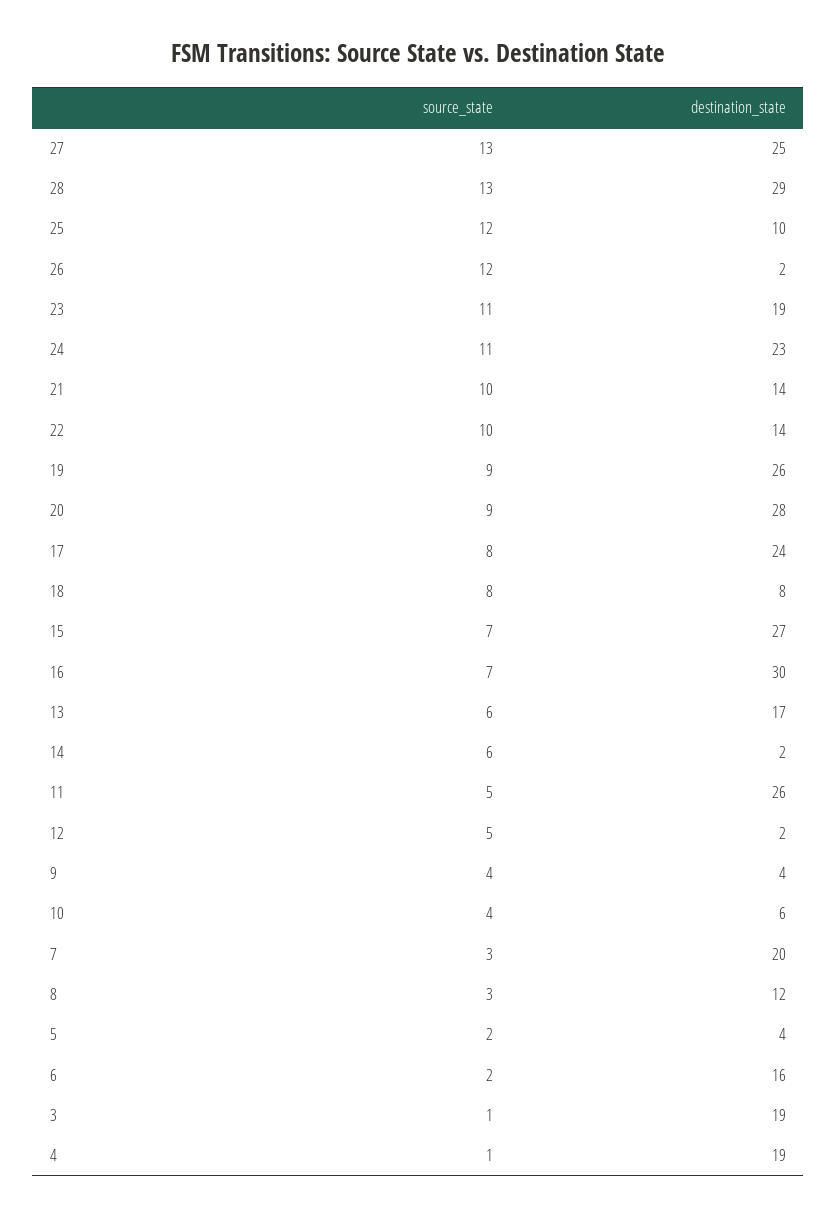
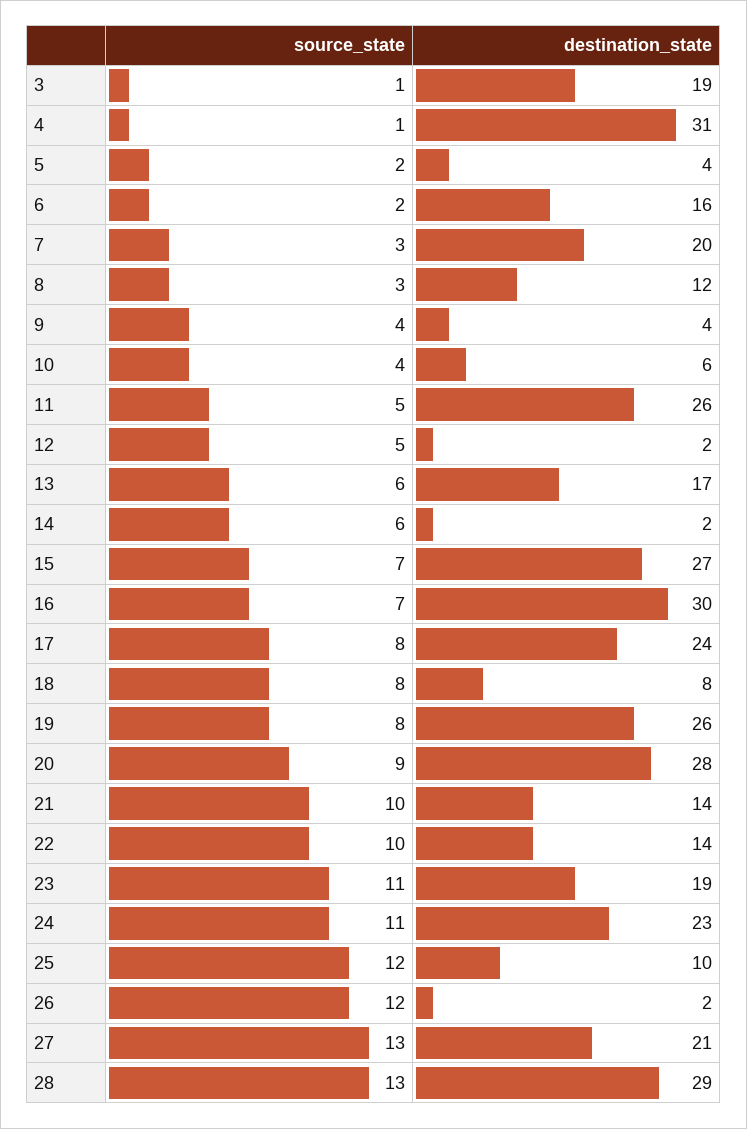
  {
    "source_state": {
      "27": 13,
      "28": 13,
      "25": 12,
      "26": 12,
      "23": 11,
      "24": 11,
      "21": 10,
      "22": 10,
-     "19": 9,
+     "19": 8,
      "20": 9,
      "17": 8,
      "18": 8,
      "15": 7,
      "16": 7,
      "13": 6,
      "14": 6,
      "11": 5,
      "12": 5,
      "9": 4,
      "10": 4,
      "7": 3,
      "8": 3,
      "5": 2,
      "6": 2,
      "3": 1,
      "4": 1
    },
    "destination_state": {
-     "27": 25,
+     "27": 21,
      "28": 29,
      "25": 10,
      "26": 2,
      "23": 19,
      "24": 23,
      "21": 14,
      "22": 14,
      "19": 26,
      "20": 28,
      "17": 24,
      "18": 8,
      "15": 27,
      "16": 30,
      "13": 17,
      "14": 2,
      "11": 26,
      "12": 2,
      "9": 4,
      "10": 6,
      "7": 20,
      "8": 12,
      "5": 4,
      "6": 16,
      "3": 19,
-     "4": 19
+     "4": 31
    }
  }

